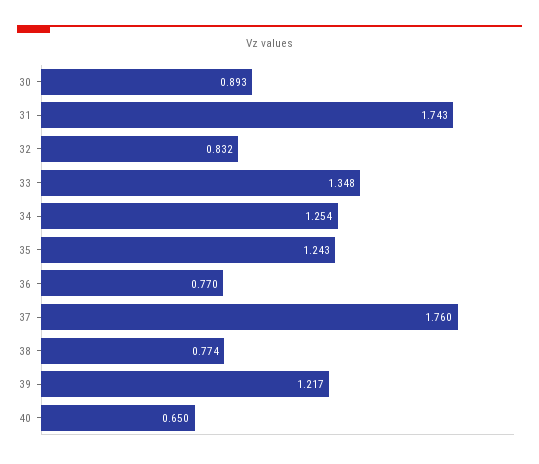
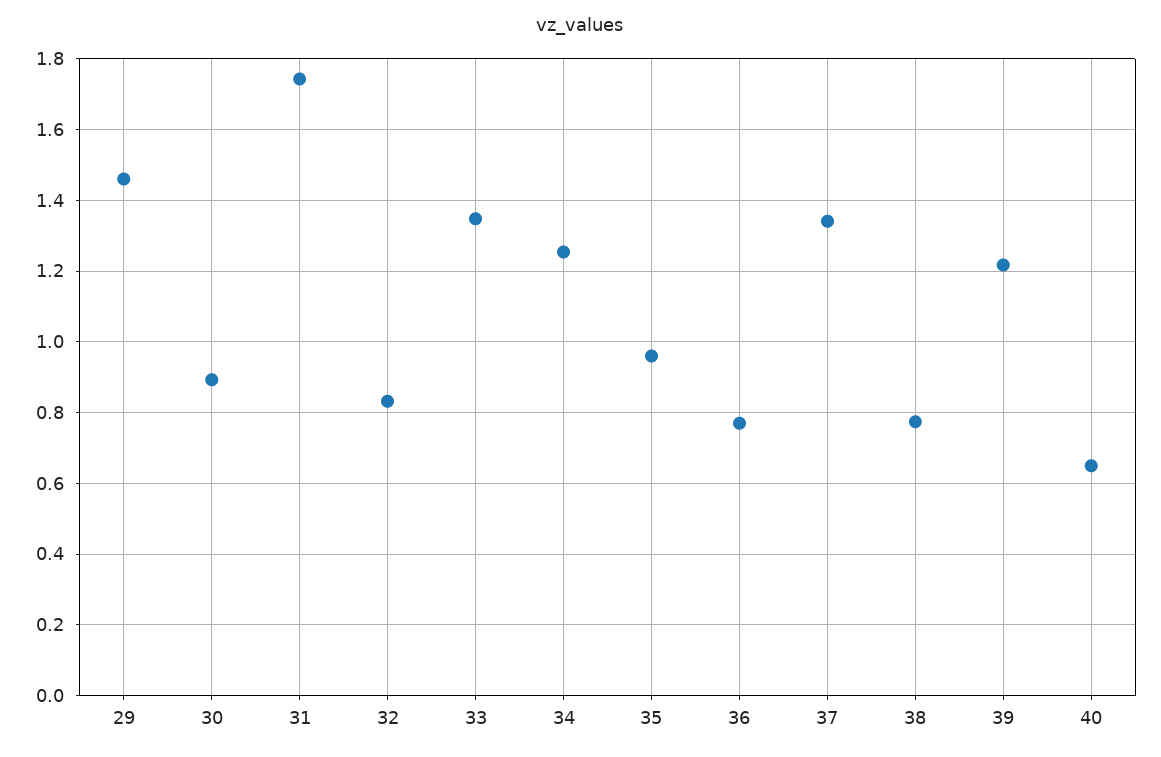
  {
    "30": 0.893,
    "31": 1.743,
    "32": 0.832,
    "33": 1.348,
    "34": 1.254,
-   "35": 1.243,
+   "35": 0.96,
    "36": 0.77,
-   "37": 1.76,
+   "37": 1.34,
    "38": 0.774,
    "39": 1.217,
-   "40": 0.65
+   "40": 0.65,
+   "29": 1.46
  }

